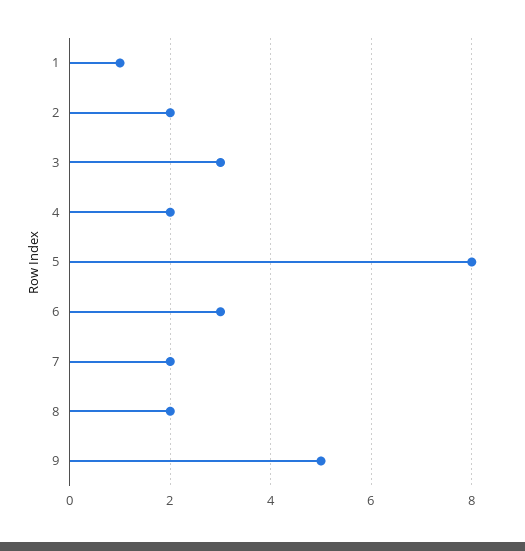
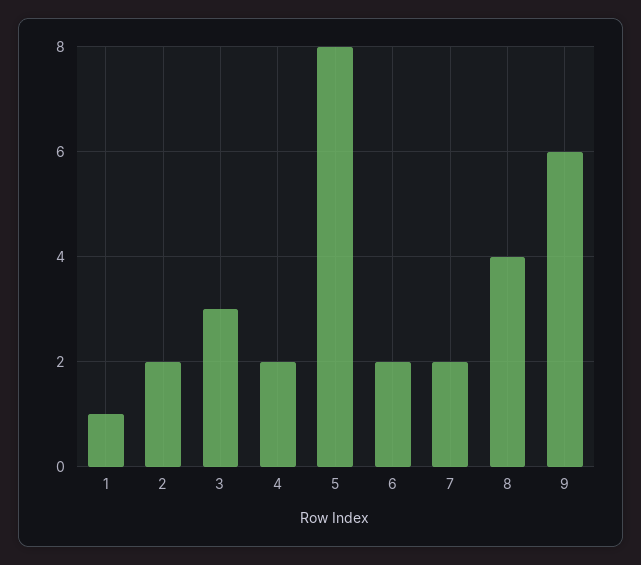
  {
    "1": 1,
    "2": 2,
    "3": 3,
    "4": 2,
    "5": 8,
-   "6": 3,
+   "6": 2,
    "7": 2,
-   "8": 2,
+   "8": 4,
-   "9": 5
+   "9": 6
  }

